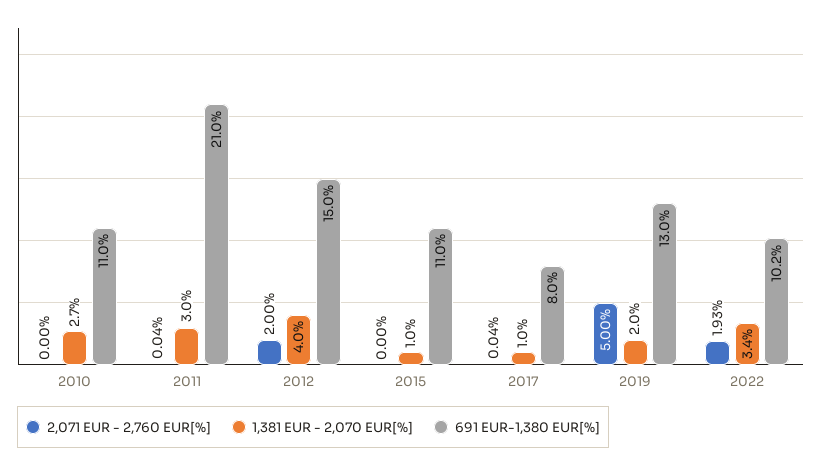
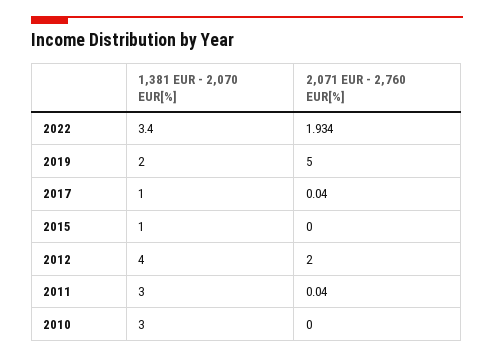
  {
    "2,071 EUR - 2,760 EUR[%]": {
      "2010": 0,
      "2011": 0.04,
      "2012": 2,
      "2015": 0,
      "2017": 0.04,
      "2019": 5,
      "2022": 1.934
    },
    "1,381 EUR - 2,070 EUR[%]": {
-     "2010": 2.7,
+     "2010": 3,
      "2011": 3,
      "2012": 4,
      "2015": 1,
      "2017": 1,
      "2019": 2,
      "2022": 3.4
-   },
+   }
-   "691 EUR-1,380 EUR[%]": {
-     "2010": 11,
-     "2011": 21,
-     "2012": 15,
-     "2015": 11,
-     "2017": 8,
-     "2019": 13,
-     "2022": 10.2
-   }
  }

